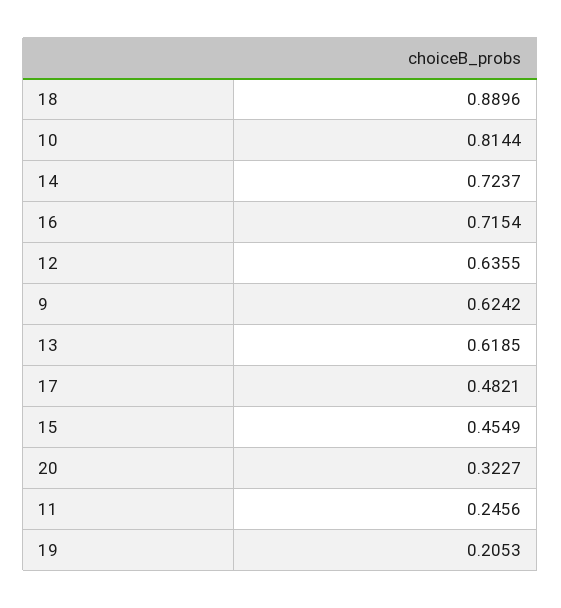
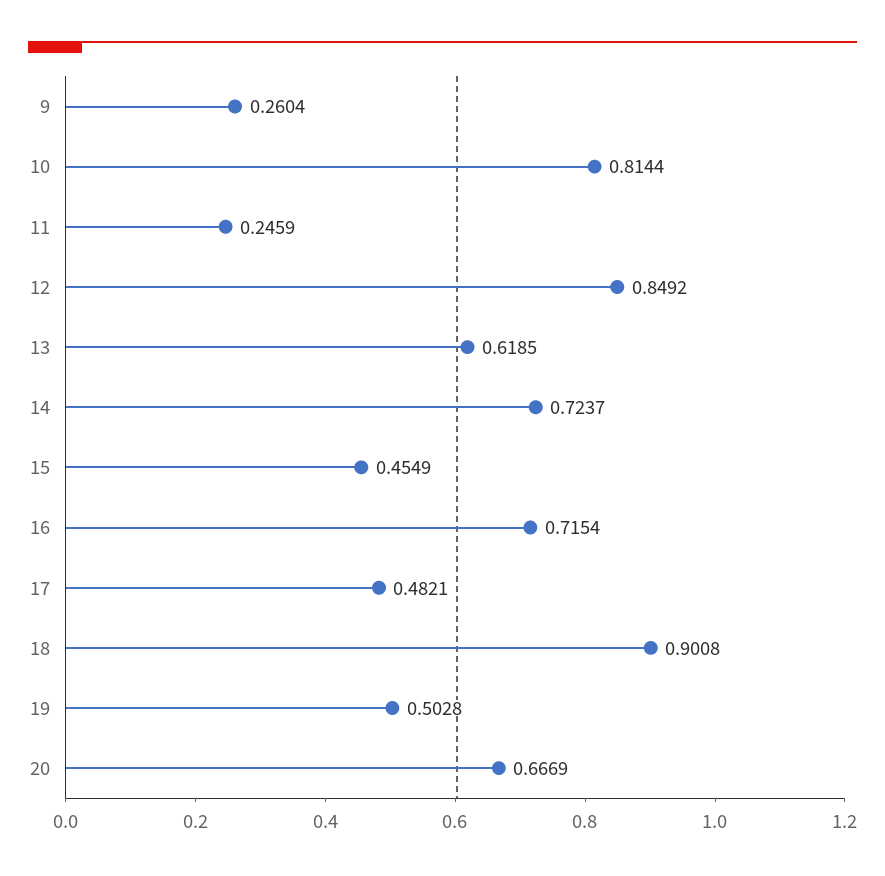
  {
-   "18": 0.8896,
+   "18": 0.9008,
    "10": 0.8144,
    "14": 0.7237,
    "16": 0.7154,
-   "12": 0.6355,
+   "12": 0.8492,
-   "9": 0.6242,
+   "9": 0.2604,
    "13": 0.6185,
    "17": 0.4821,
    "15": 0.4549,
-   "20": 0.3227,
+   "20": 0.6669,
-   "11": 0.2456,
+   "11": 0.2459,
-   "19": 0.2053
+   "19": 0.5028
  }

